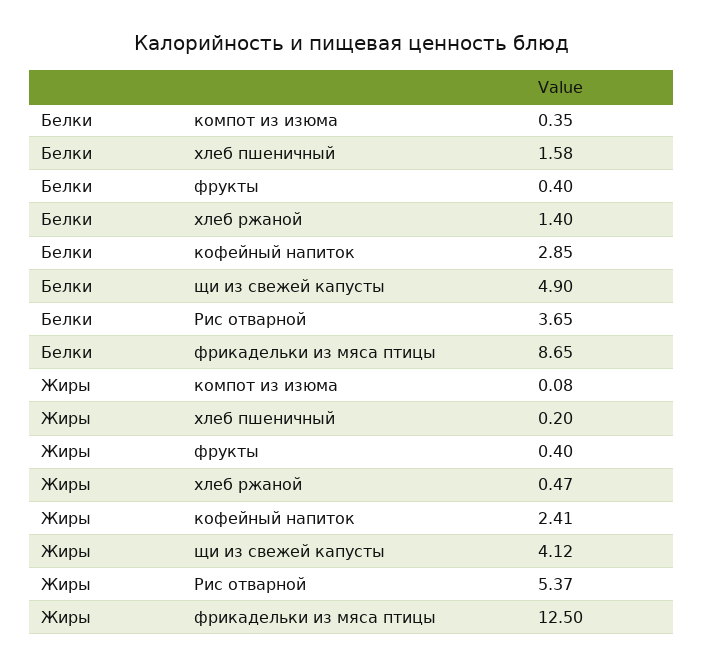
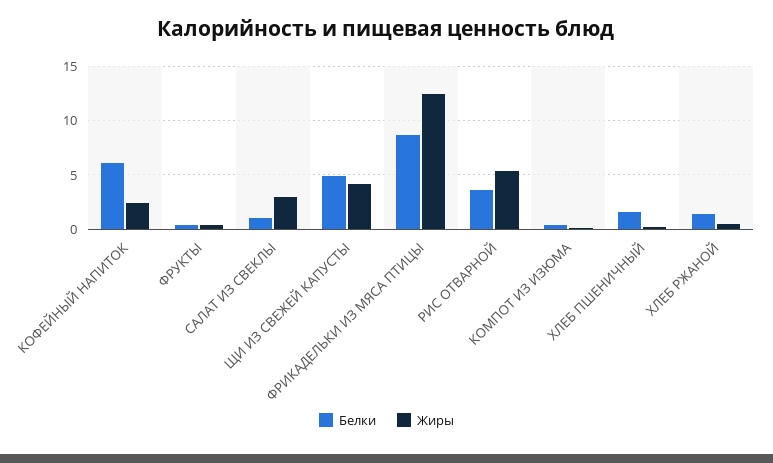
  {
    "Белки": {
      "компот из изюма": 0.35,
      "хлеб пшеничный": 1.58,
      "фрукты": 0.4,
      "хлеб ржаной": 1.4,
-     "кофейный напиток": 2.85,
+     "кофейный напиток": 6,
      "щи из свежей капусты": 4.9,
      "Рис отварной": 3.65,
-     "фрикадельки из мяса птицы": 8.65
+     "фрикадельки из мяса птицы": 8.65,
+     "САЛАТ ИЗ СВЕКЛЫ": 1
    },
    "Жиры": {
      "компот из изюма": 0.08,
      "хлеб пшеничный": 0.2,
      "фрукты": 0.4,
      "хлеб ржаной": 0.47,
      "кофейный напиток": 2.41,
      "щи из свежей капусты": 4.12,
      "Рис отварной": 5.37,
-     "фрикадельки из мяса птицы": 12.5
+     "фрикадельки из мяса птицы": 12.5,
+     "САЛАТ ИЗ СВЕКЛЫ": 3
    }
  }

